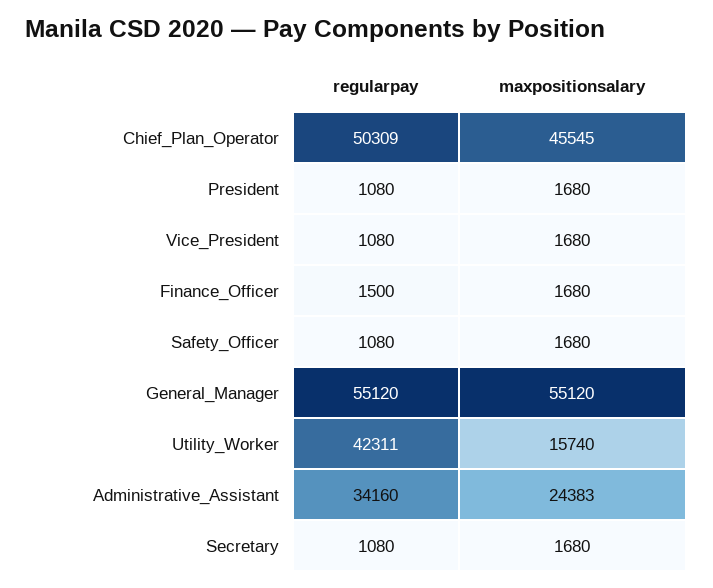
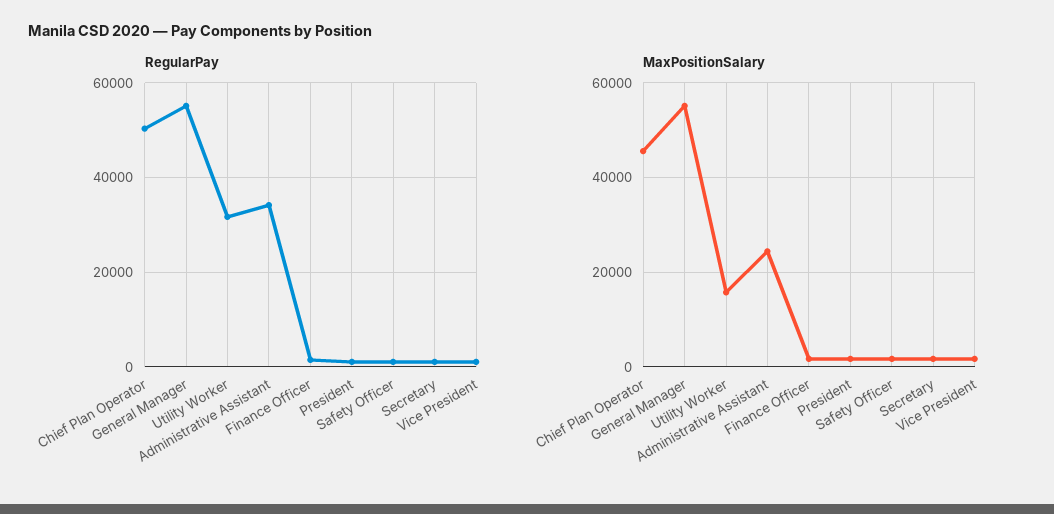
  {
    "regularpay": {
      "Chief_Plan_Operator": 50309,
      "President": 1080,
      "Vice_President": 1080,
      "Finance_Officer": 1500,
      "Safety_Officer": 1080,
      "General_Manager": 55120,
-     "Utility_Worker": 42311,
+     "Utility_Worker": 32000,
      "Administrative_Assistant": 34160,
      "Secretary": 1080
    },
    "maxpositionsalary": {
      "Chief_Plan_Operator": 45545,
      "President": 1680,
      "Vice_President": 1680,
      "Finance_Officer": 1680,
      "Safety_Officer": 1680,
      "General_Manager": 55120,
      "Utility_Worker": 15740,
      "Administrative_Assistant": 24383,
      "Secretary": 1680
    }
  }

